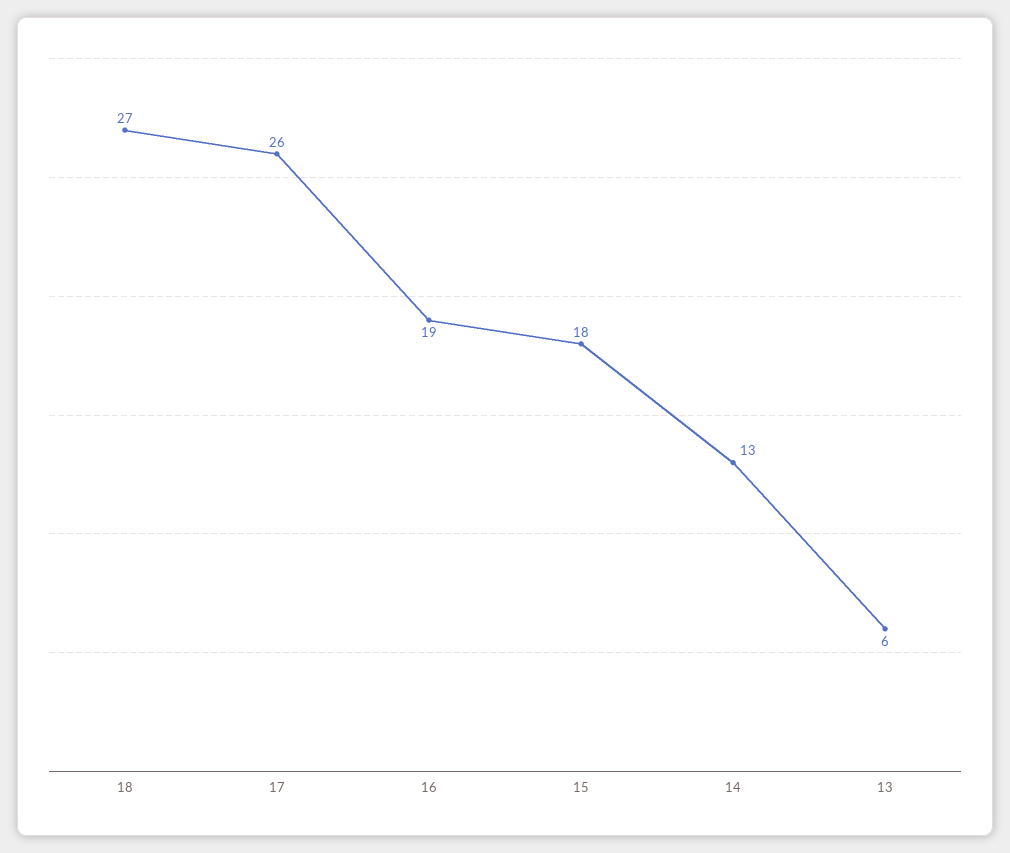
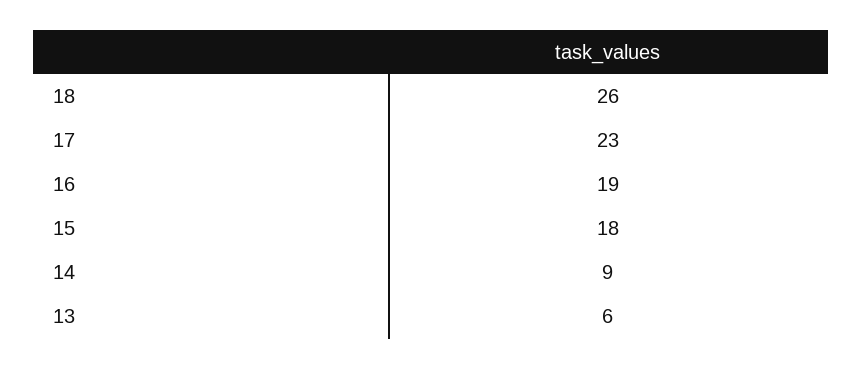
  {
-   "18": 27,
+   "18": 26,
-   "17": 26,
+   "17": 23,
    "16": 19,
    "15": 18,
-   "14": 13,
+   "14": 9,
    "13": 6
  }

